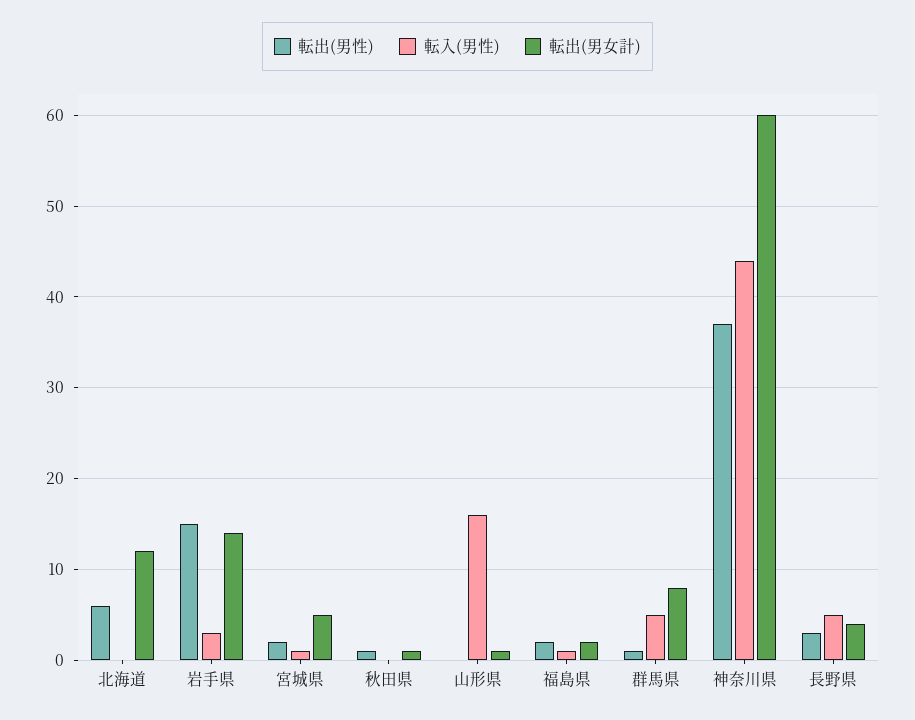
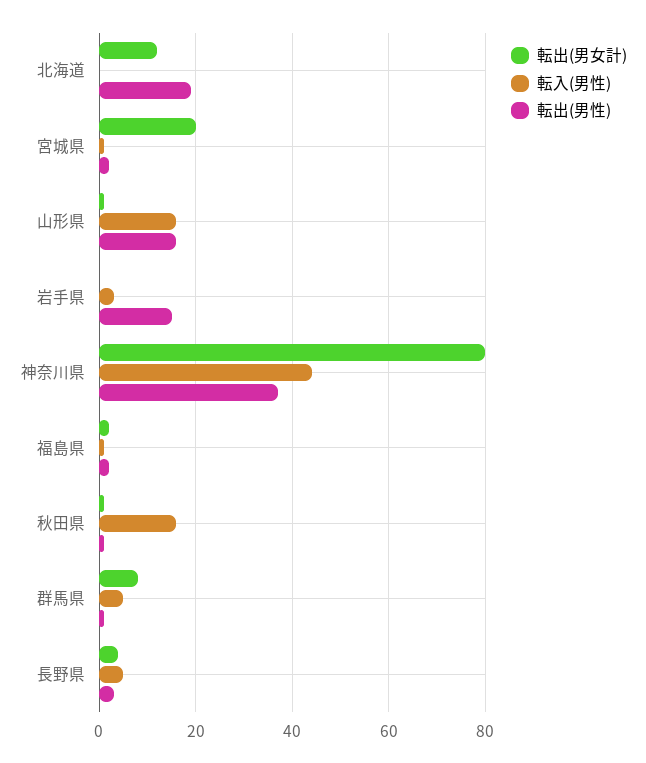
  {
    "転出(男性)": {
-     "北海道": 6,
+     "北海道": 20,
      "岩手県": 15,
      "宮城県": 2,
      "秋田県": 1,
-     "山形県": 0,
+     "山形県": 15,
      "福島県": 2,
      "群馬県": 1,
      "神奈川県": 37,
      "長野県": 3
    },
    "転入(男性)": {
      "北海道": 0,
      "岩手県": 3,
      "宮城県": 1,
-     "秋田県": 0,
+     "秋田県": 15,
      "山形県": 16,
      "福島県": 1,
      "群馬県": 5,
      "神奈川県": 44,
      "長野県": 5
    },
    "転出(男女計)": {
      "北海道": 12,
-     "岩手県": 14,
+     "岩手県": 0,
-     "宮城県": 5,
+     "宮城県": 20,
      "秋田県": 1,
      "山形県": 1,
      "福島県": 2,
      "群馬県": 8,
-     "神奈川県": 60,
+     "神奈川県": 80,
      "長野県": 4
    }
  }

